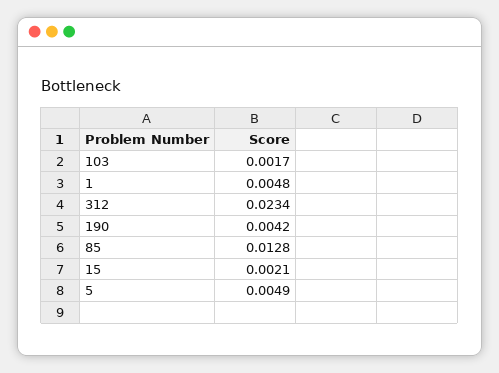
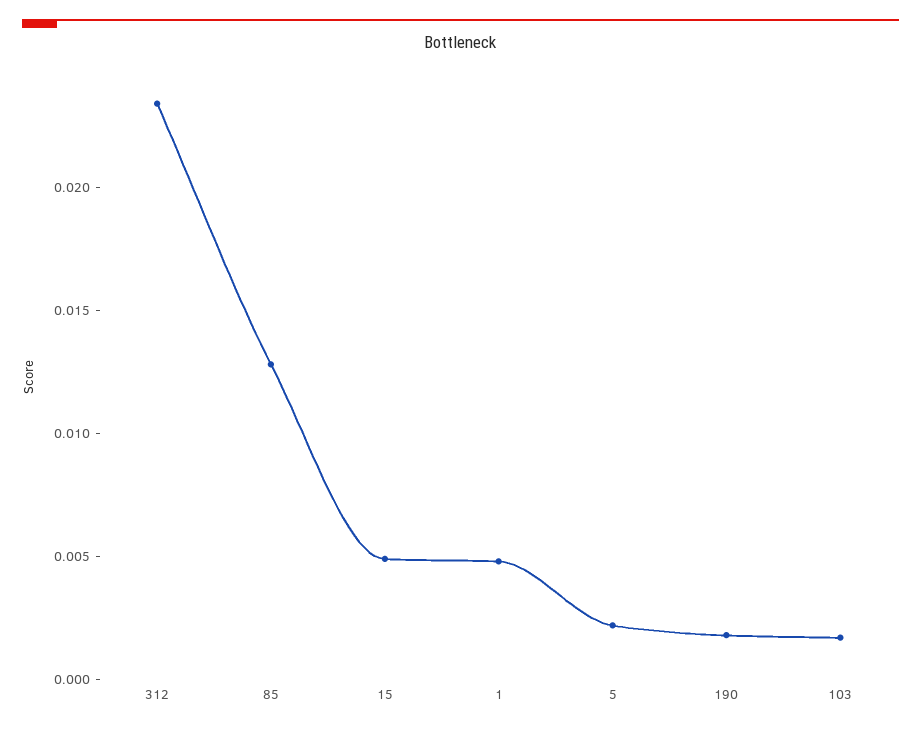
  {
    "103": 0.0017,
    "1": 0.0048,
    "312": 0.0234,
-   "190": 0.0042,
+   "190": 0.002,
    "85": 0.0128,
-   "15": 0.0021,
+   "15": 0.005,
-   "5": 0.0049
+   "5": 0.002
  }

